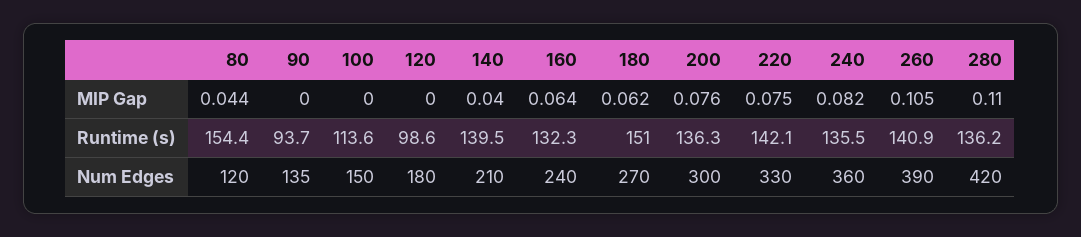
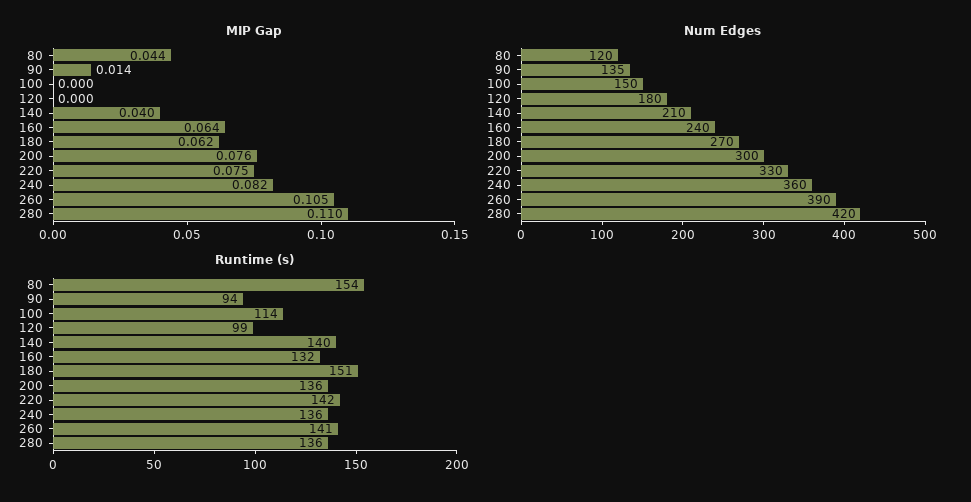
  {
    "MIP Gap": {
      "80": 0.044,
-     "90": 0,
+     "90": 0.014,
      "100": 0,
      "120": 0,
      "140": 0.04,
      "160": 0.064,
      "180": 0.062,
      "200": 0.076,
      "220": 0.075,
      "240": 0.082,
      "260": 0.105,
      "280": 0.11
    },
    "Runtime (s)": {
      "80": 154.4,
      "90": 93.7,
      "100": 113.6,
      "120": 98.6,
      "140": 139.5,
      "160": 132.3,
      "180": 151,
      "200": 136.3,
      "220": 142.1,
      "240": 135.5,
      "260": 140.9,
      "280": 136.2
    },
    "Num Edges": {
      "80": 120,
      "90": 135,
      "100": 150,
      "120": 180,
      "140": 210,
      "160": 240,
      "180": 270,
      "200": 300,
      "220": 330,
      "240": 360,
      "260": 390,
      "280": 420
    }
  }

